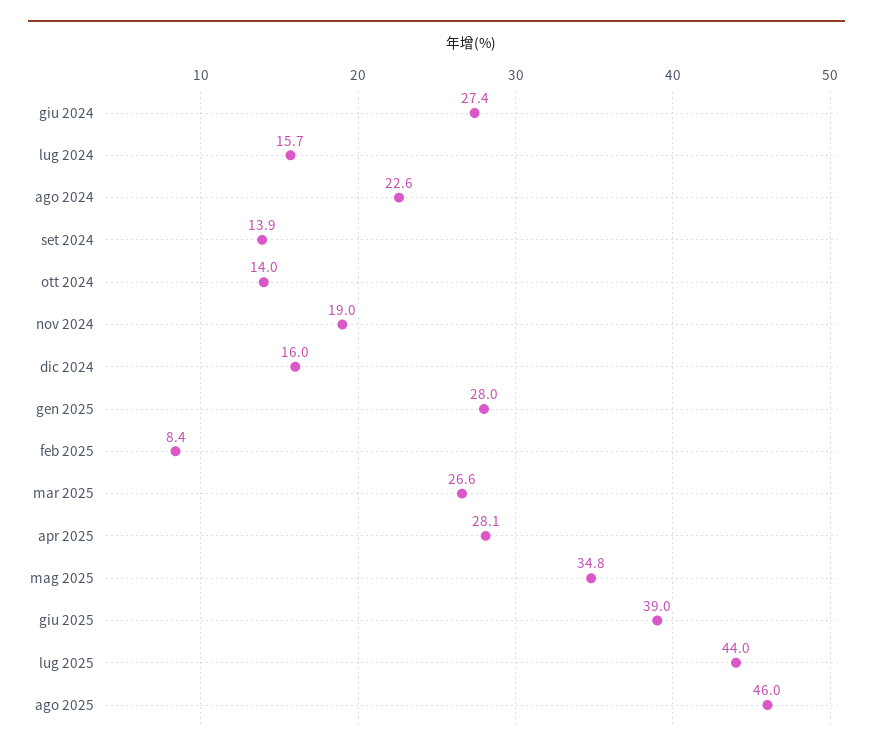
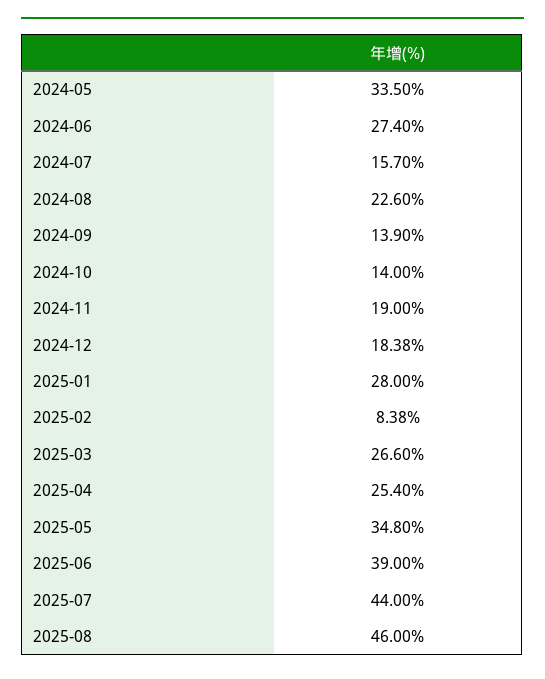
  {
    "giu 2024": 27.4,
    "lug 2024": 15.7,
    "ago 2024": 22.6,
    "set 2024": 13.9,
    "ott 2024": 14,
    "nov 2024": 19,
-   "dic 2024": 16,
+   "dic 2024": 18.38,
    "gen 2025": 28,
    "feb 2025": 8.38,
    "mar 2025": 26.6,
-   "apr 2025": 28.1,
+   "apr 2025": 25.4,
    "mag 2025": 34.8,
    "giu 2025": 39,
    "lug 2025": 44,
-   "ago 2025": 46
+   "ago 2025": 46,
+   "2024-05": 33.5
  }

